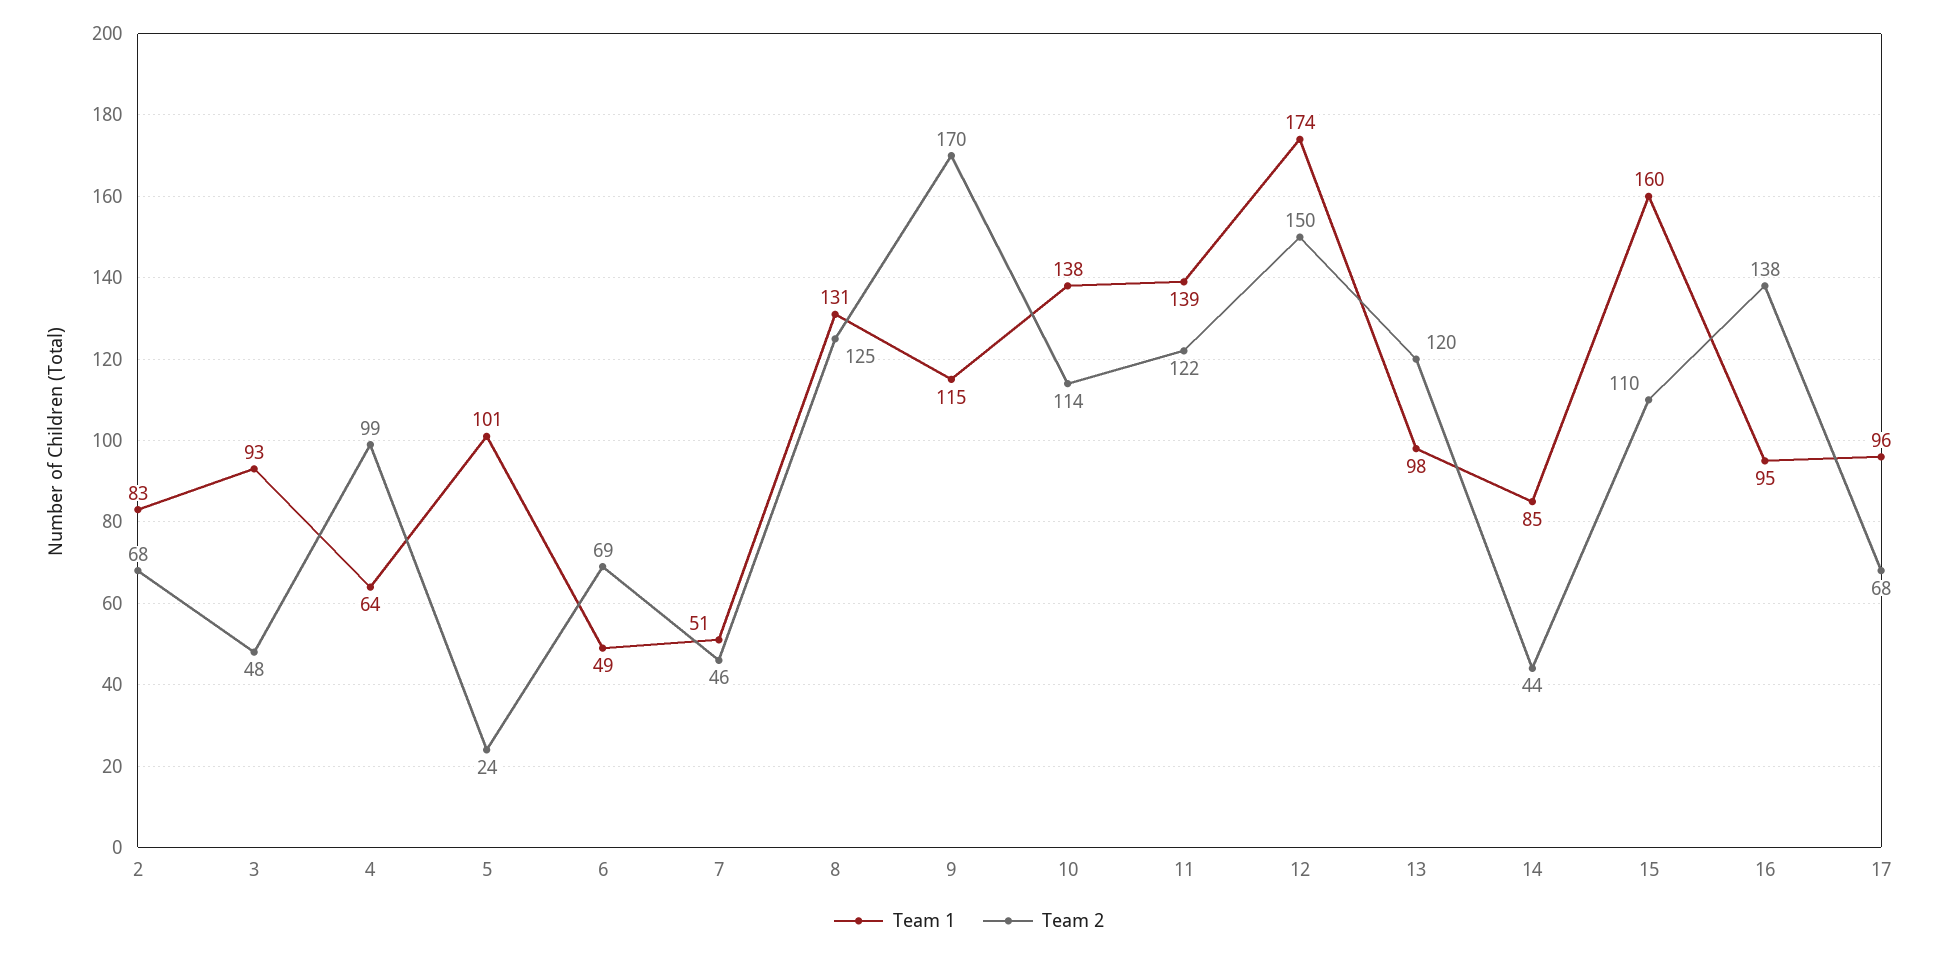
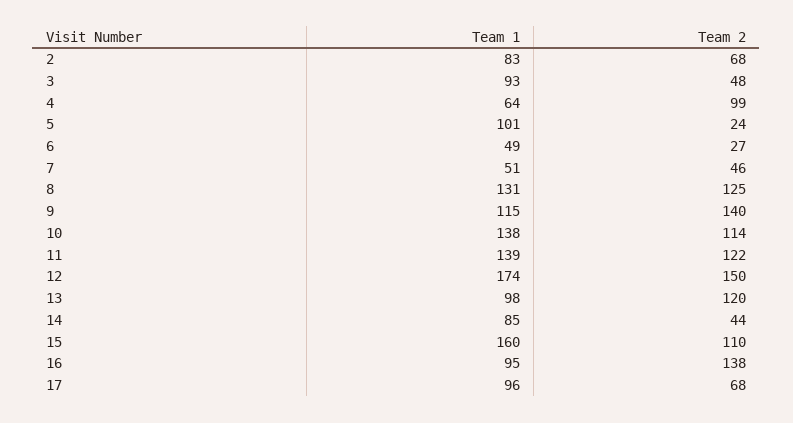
  {
    "Team 1": {
      "2": 83,
      "3": 93,
      "4": 64,
      "5": 101,
      "6": 49,
      "7": 51,
      "8": 131,
      "9": 115,
      "10": 138,
      "11": 139,
      "12": 174,
      "13": 98,
      "14": 85,
      "15": 160,
      "16": 95,
      "17": 96
    },
    "Team 2": {
      "2": 68,
      "3": 48,
      "4": 99,
      "5": 24,
-     "6": 69,
+     "6": 27,
      "7": 46,
      "8": 125,
-     "9": 170,
+     "9": 140,
      "10": 114,
      "11": 122,
      "12": 150,
      "13": 120,
      "14": 44,
      "15": 110,
      "16": 138,
      "17": 68
    }
  }

